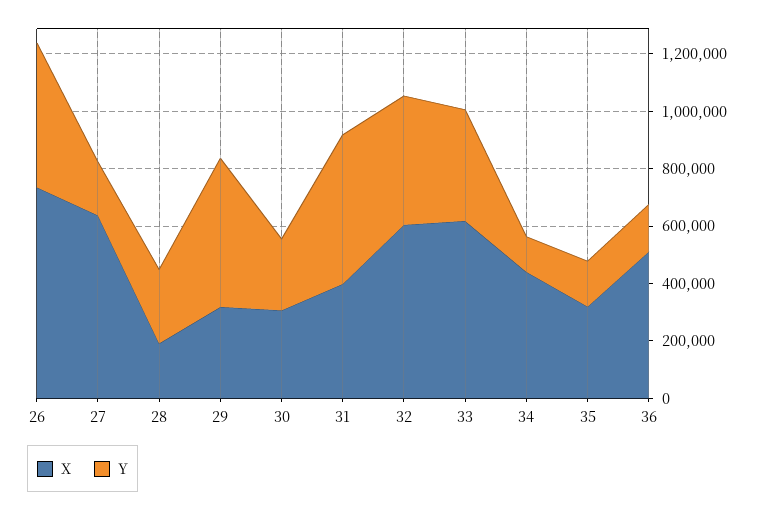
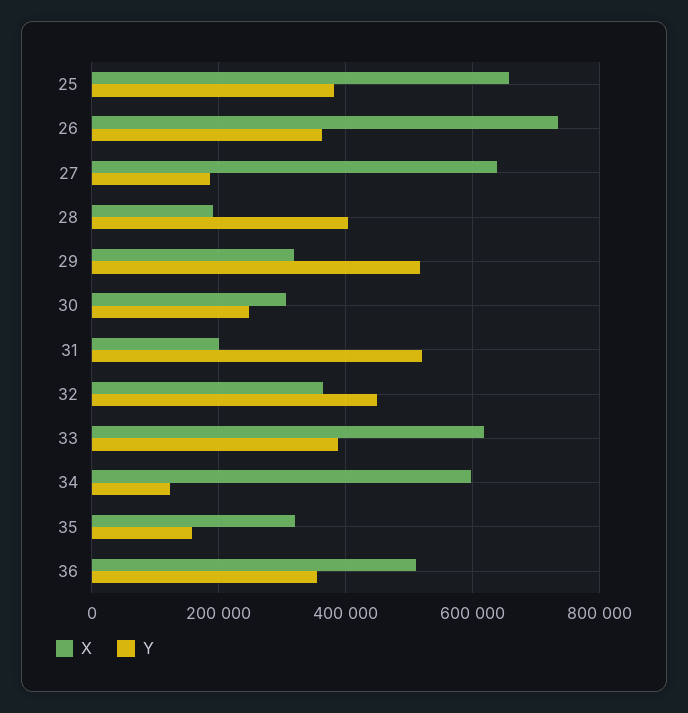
  {
    "X": {
      "26": 740000,
      "27": 640000,
      "28": 200000,
      "29": 320000,
      "30": 300000,
-     "31": 400000,
+     "31": 200000,
-     "32": 600000,
+     "32": 360000,
      "33": 620000,
-     "34": 450000,
+     "34": 600000,
      "35": 320000,
-     "36": 520000
+     "36": 520000,
+     "25": 660000
    },
    "Y": {
-     "26": 500000,
+     "26": 360000,
      "27": 180000,
-     "28": 250000,
+     "28": 400000,
      "29": 520000,
      "30": 240000,
      "31": 520000,
      "32": 440000,
      "33": 380000,
      "34": 120000,
      "35": 160000,
-     "36": 150000
+     "36": 360000,
+     "25": 380000
    }
  }

